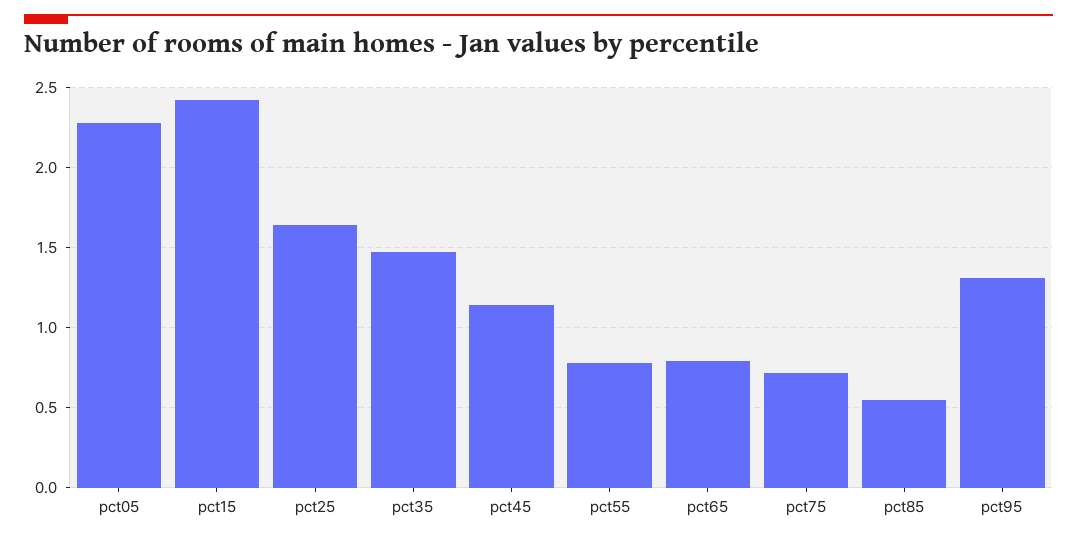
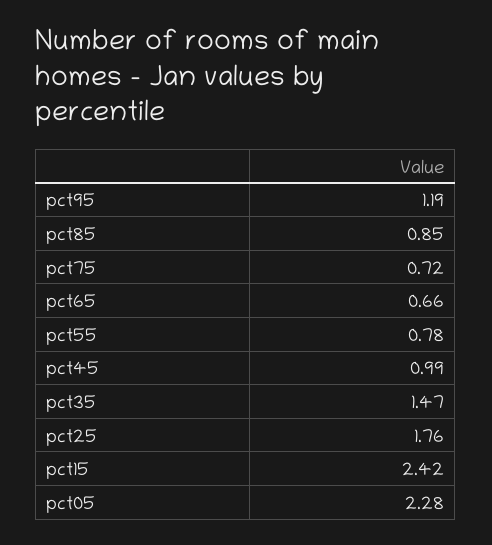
  {
    "pct05": 2.28,
    "pct15": 2.42,
-   "pct25": 1.65,
+   "pct25": 1.76,
    "pct35": 1.47,
-   "pct45": 1.15,
+   "pct45": 0.99,
    "pct55": 0.78,
-   "pct65": 0.8,
+   "pct65": 0.66,
    "pct75": 0.72,
-   "pct85": 0.55,
+   "pct85": 0.85,
-   "pct95": 1.3
+   "pct95": 1.19
  }

